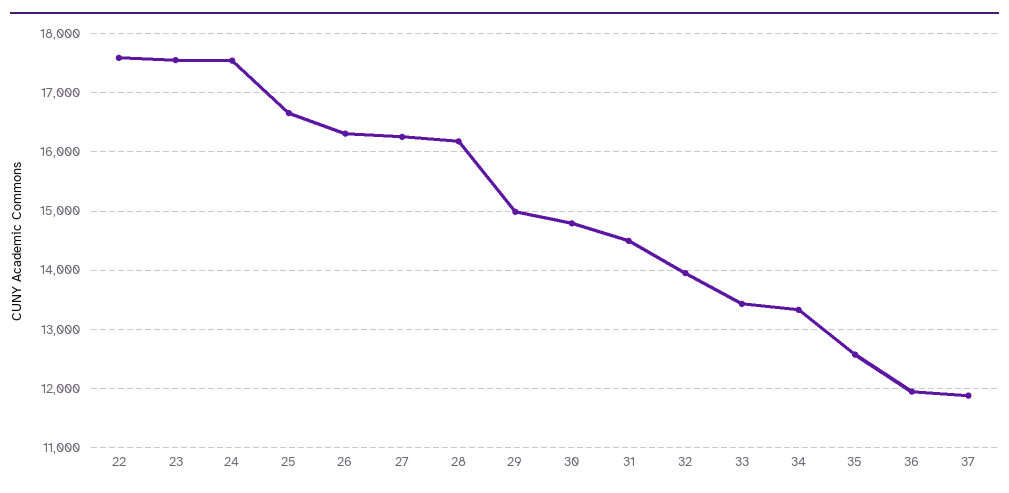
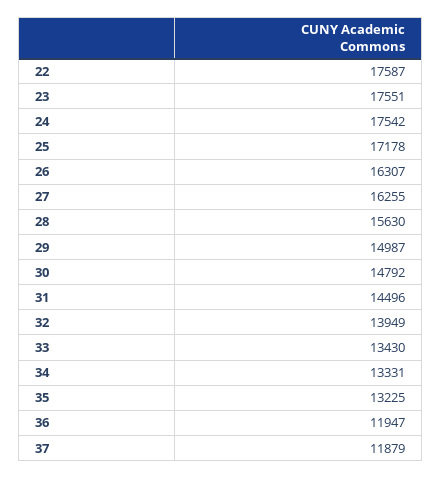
  {
    "22": 17587,
    "23": 17551,
    "24": 17542,
-   "25": 16600,
+   "25": 17178,
    "26": 16307,
    "27": 16255,
-   "28": 16200,
+   "28": 15630,
    "29": 14987,
    "30": 14792,
    "31": 14496,
    "32": 13949,
    "33": 13430,
    "34": 13331,
-   "35": 12600,
+   "35": 13225,
    "36": 11947,
    "37": 11879
  }

